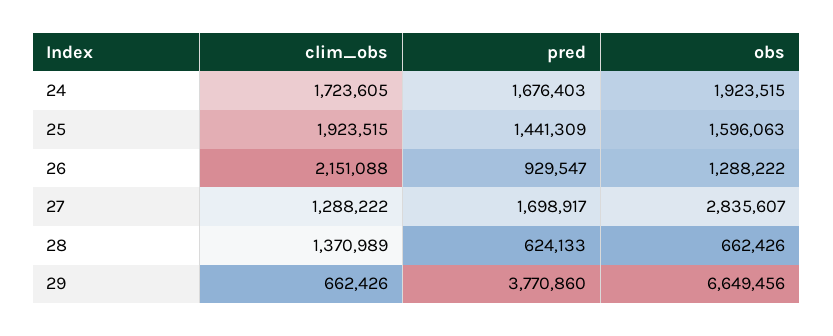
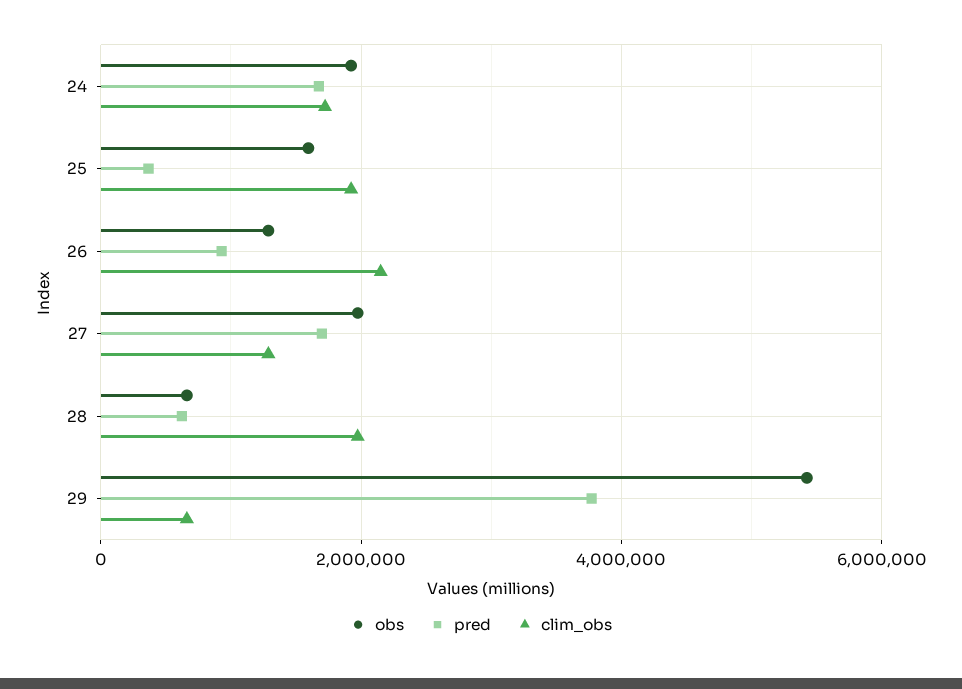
  {
    "clim_obs": {
      "24": 1723605,
      "25": 1923515,
      "26": 2151088,
      "27": 1288222,
-     "28": 1370989,
+     "28": 2000000,
      "29": 662426
    },
    "pred": {
      "24": 1676403,
-     "25": 1441309,
+     "25": 400000,
      "26": 929547,
      "27": 1698917,
      "28": 624133,
      "29": 3770860
    },
    "obs": {
      "24": 1923515,
      "25": 1596063,
      "26": 1288222,
-     "27": 2835607,
+     "27": 2000000,
      "28": 662426,
-     "29": 6649456
+     "29": 5400000
    }
  }

